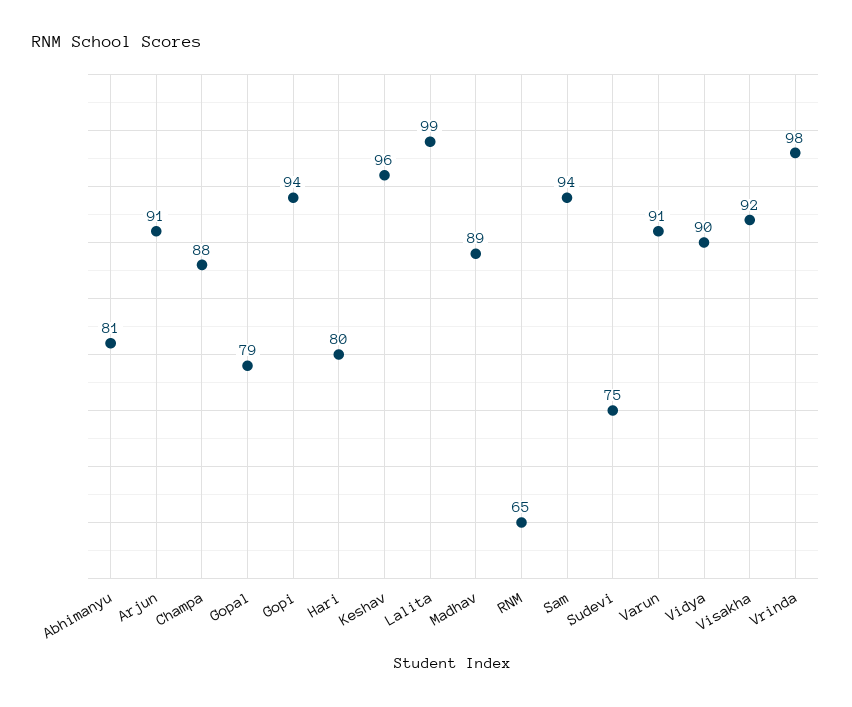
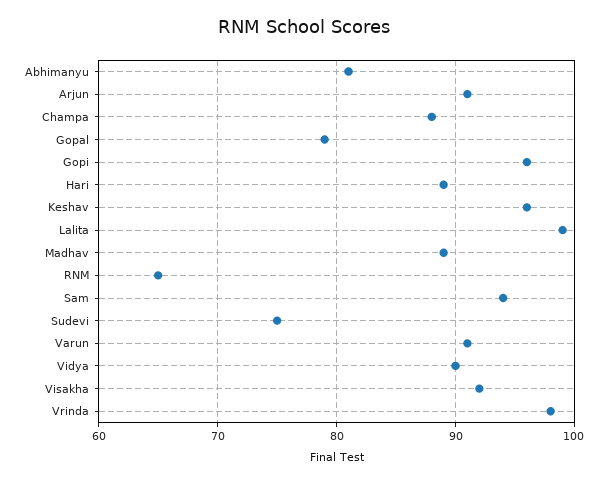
  {
    "Abhimanyu": 81,
    "Arjun": 91,
    "Champa": 88,
    "Gopal": 79,
-   "Gopi": 94,
+   "Gopi": 96,
-   "Hari": 80,
+   "Hari": 89,
    "Keshav": 96,
    "Lalita": 99,
    "Madhav": 89,
    "RNM": 65,
    "Sam": 94,
    "Sudevi": 75,
    "Varun": 91,
    "Vidya": 90,
    "Visakha": 92,
    "Vrinda": 98
  }

